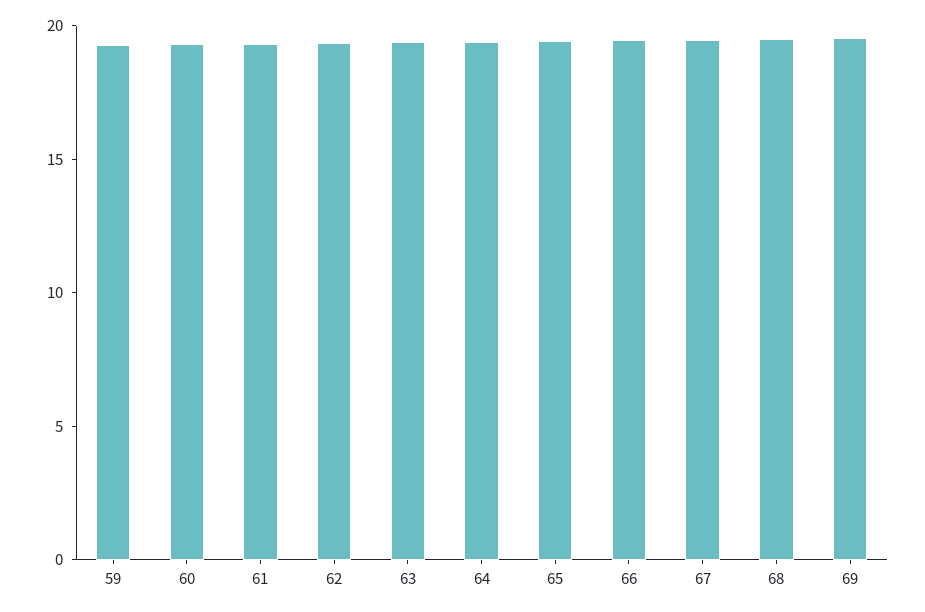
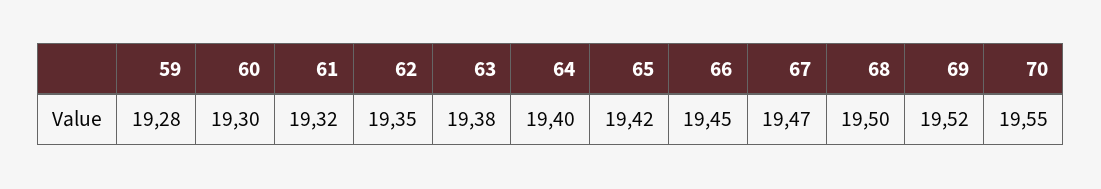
  {
    "59": 19.28,
    "60": 19.3,
    "61": 19.32,
    "62": 19.35,
    "63": 19.38,
    "64": 19.4,
    "65": 19.42,
    "66": 19.45,
    "67": 19.47,
    "68": 19.5,
-   "69": 19.52
+   "69": 19.52,
+   "70": 19.55
  }

